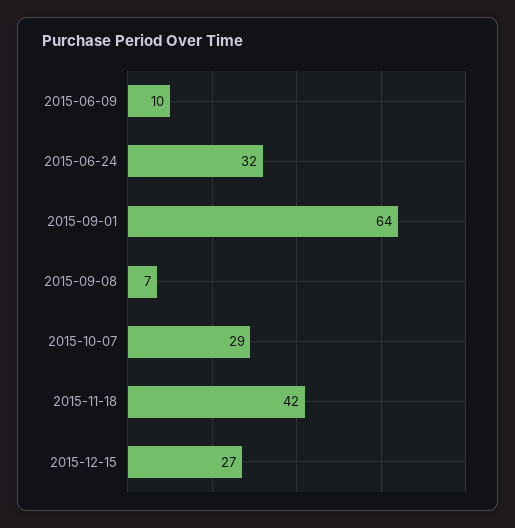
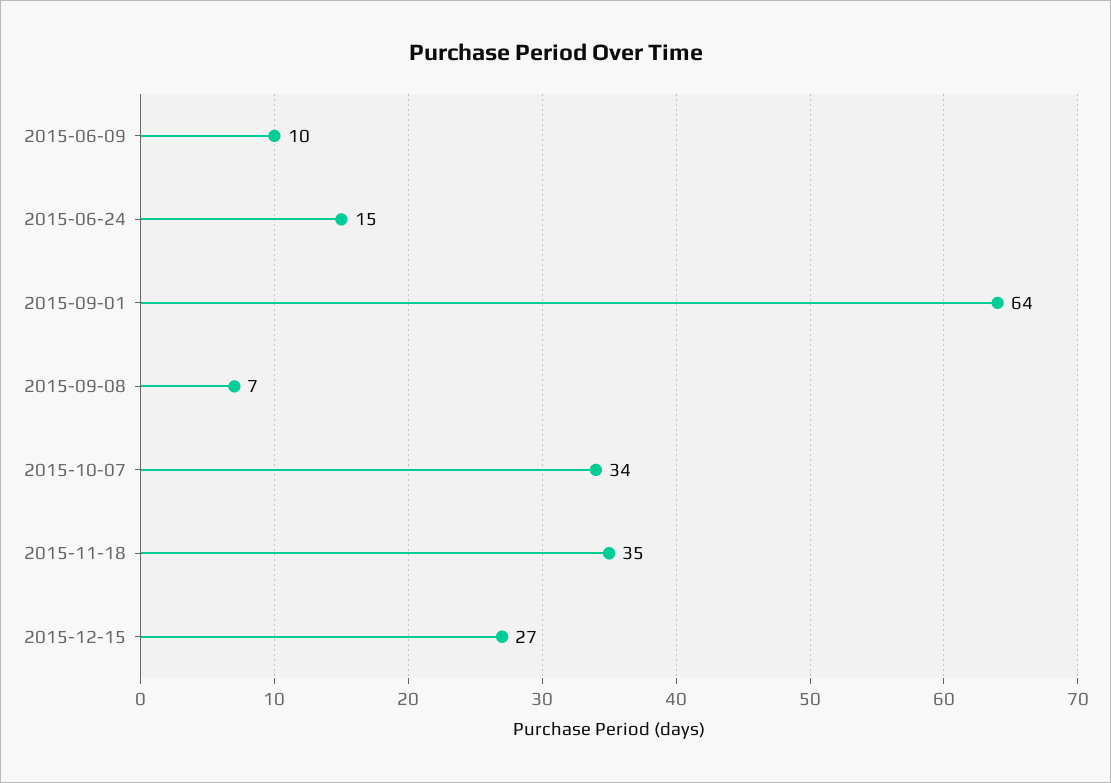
  {
    "2015-06-09": 10,
-   "2015-06-24": 32,
+   "2015-06-24": 15,
    "2015-09-01": 64,
    "2015-09-08": 7,
-   "2015-10-07": 29,
+   "2015-10-07": 34,
-   "2015-11-18": 42,
+   "2015-11-18": 35,
    "2015-12-15": 27
  }

